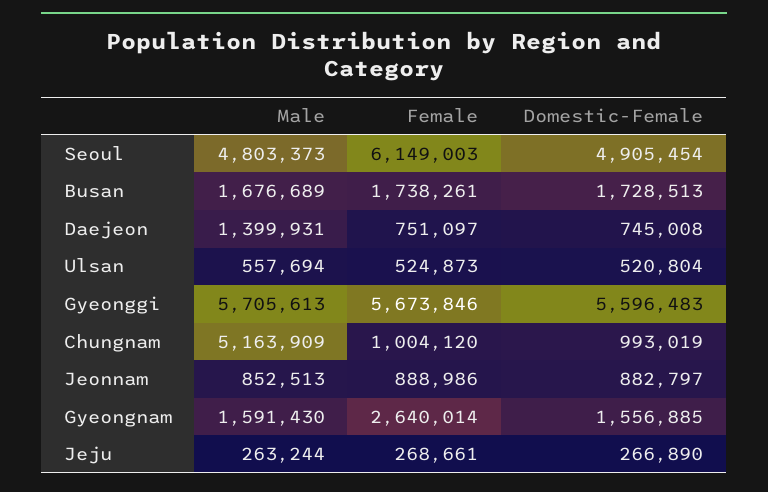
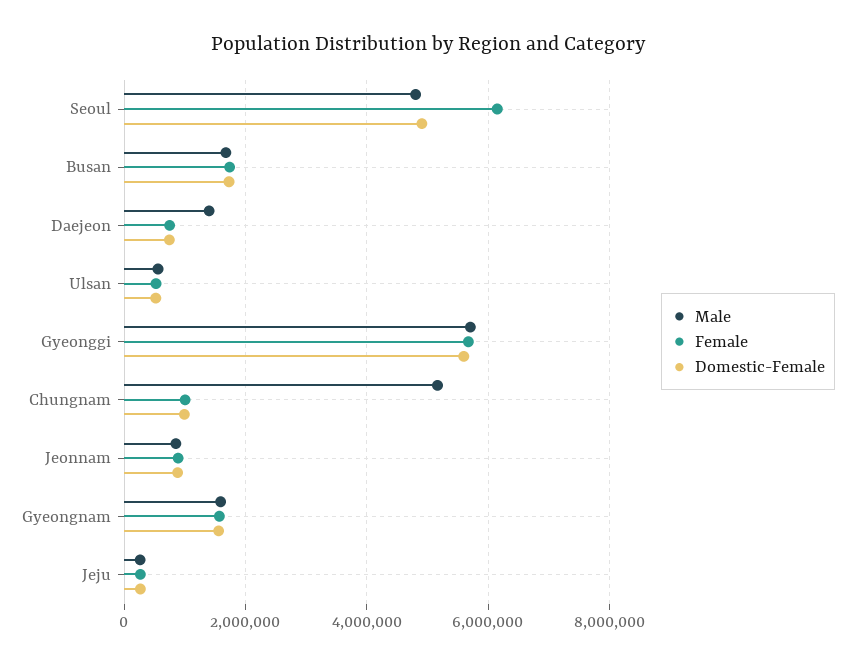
  {
    "Male": {
      "Seoul": 4803373,
      "Busan": 1676689,
      "Daejeon": 1399931,
      "Ulsan": 557694,
      "Gyeonggi": 5705613,
      "Chungnam": 5163909,
      "Jeonnam": 852513,
      "Gyeongnam": 1591430,
      "Jeju": 263244
    },
    "Female": {
      "Seoul": 6149003,
      "Busan": 1738261,
      "Daejeon": 751097,
      "Ulsan": 524873,
      "Gyeonggi": 5673846,
      "Chungnam": 1004120,
      "Jeonnam": 888986,
-     "Gyeongnam": 2640014,
+     "Gyeongnam": 1600000,
      "Jeju": 268661
    },
    "Domestic-Female": {
      "Seoul": 4905454,
      "Busan": 1728513,
      "Daejeon": 745008,
      "Ulsan": 520804,
      "Gyeonggi": 5596483,
      "Chungnam": 993019,
      "Jeonnam": 882797,
      "Gyeongnam": 1556885,
      "Jeju": 266890
    }
  }

